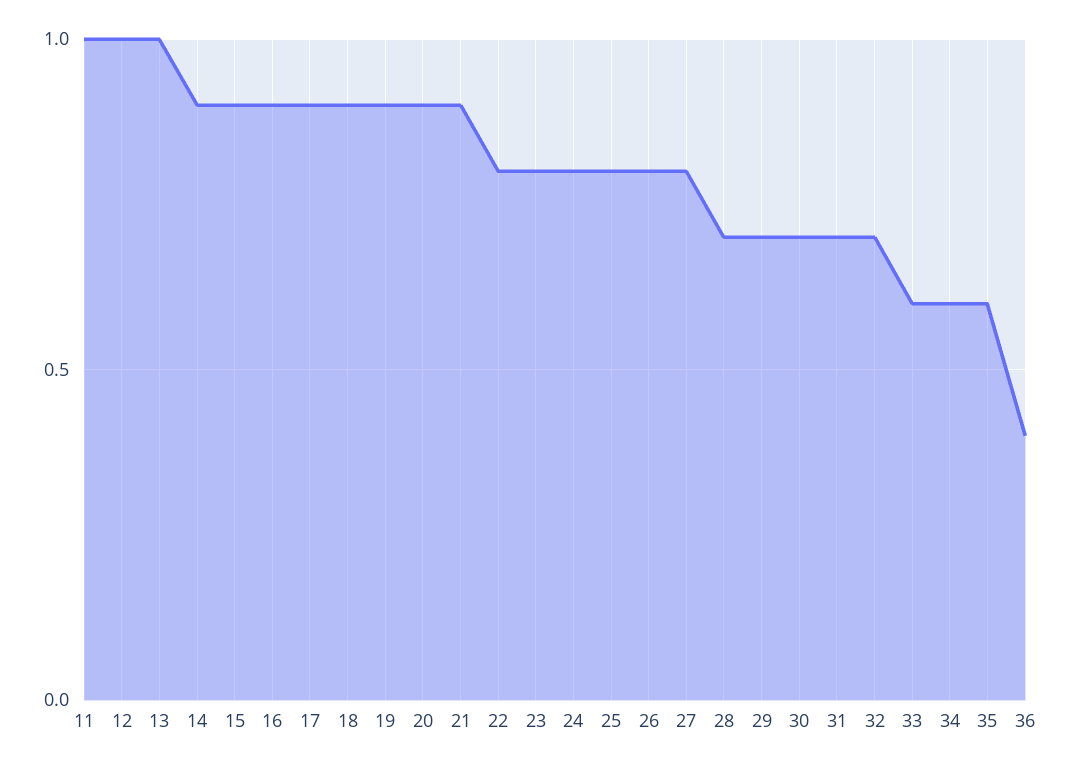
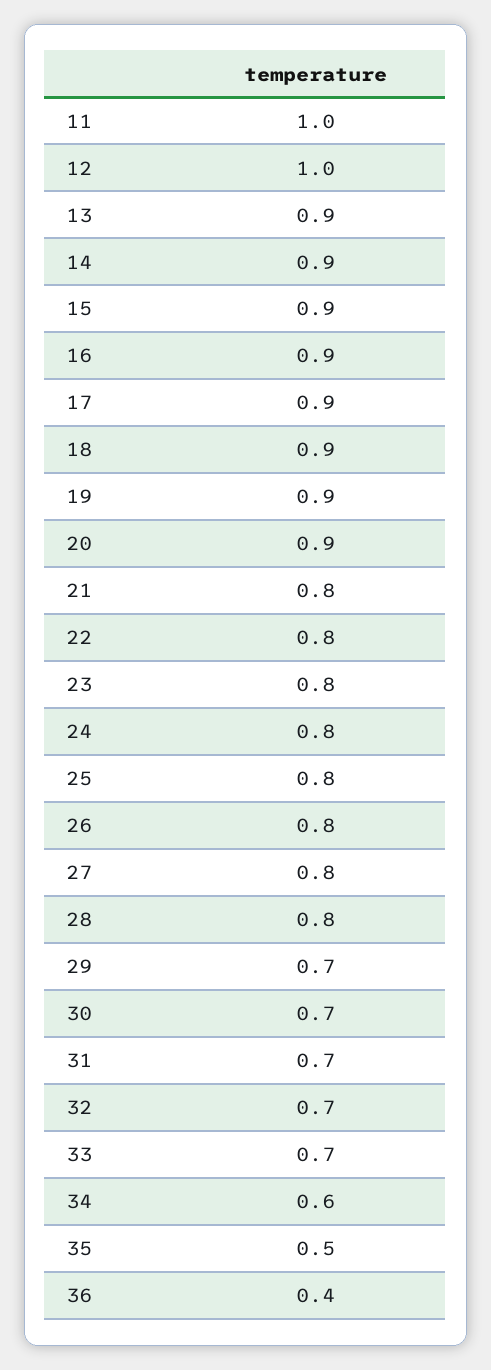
  {
    "11": 1,
    "12": 1,
-   "13": 1,
+   "13": 0.9,
    "14": 0.9,
    "15": 0.9,
    "16": 0.9,
    "17": 0.9,
    "18": 0.9,
    "19": 0.9,
    "20": 0.9,
-   "21": 0.9,
+   "21": 0.8,
    "22": 0.8,
    "23": 0.8,
    "24": 0.8,
    "25": 0.8,
    "26": 0.8,
    "27": 0.8,
-   "28": 0.7,
+   "28": 0.8,
    "29": 0.7,
    "30": 0.7,
    "31": 0.7,
    "32": 0.7,
-   "33": 0.6,
+   "33": 0.7,
    "34": 0.6,
-   "35": 0.6,
+   "35": 0.5,
    "36": 0.4
  }

